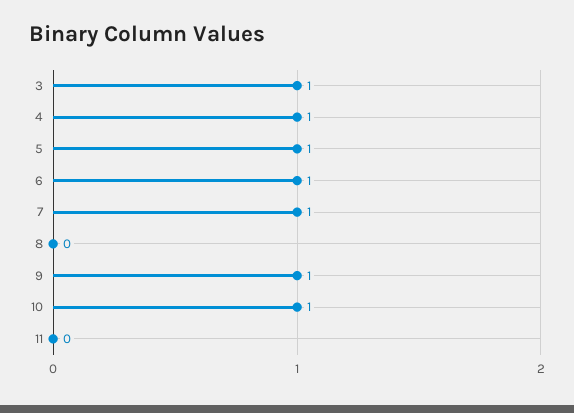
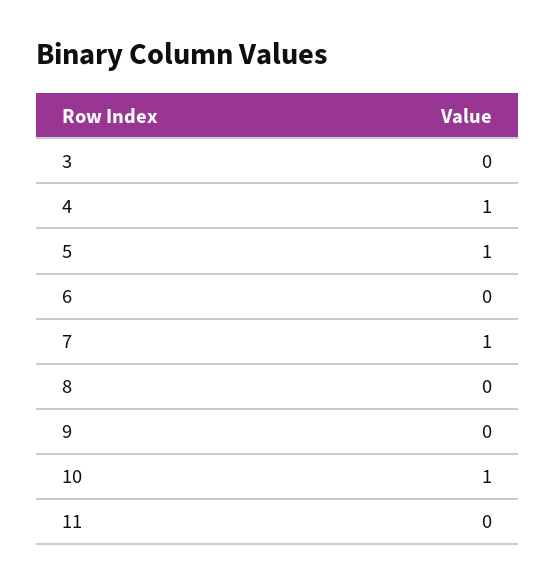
  {
-   "3": 1,
+   "3": 0,
    "4": 1,
    "5": 1,
-   "6": 1,
+   "6": 0,
    "7": 1,
    "8": 0,
-   "9": 1,
+   "9": 0,
    "10": 1,
    "11": 0
  }

